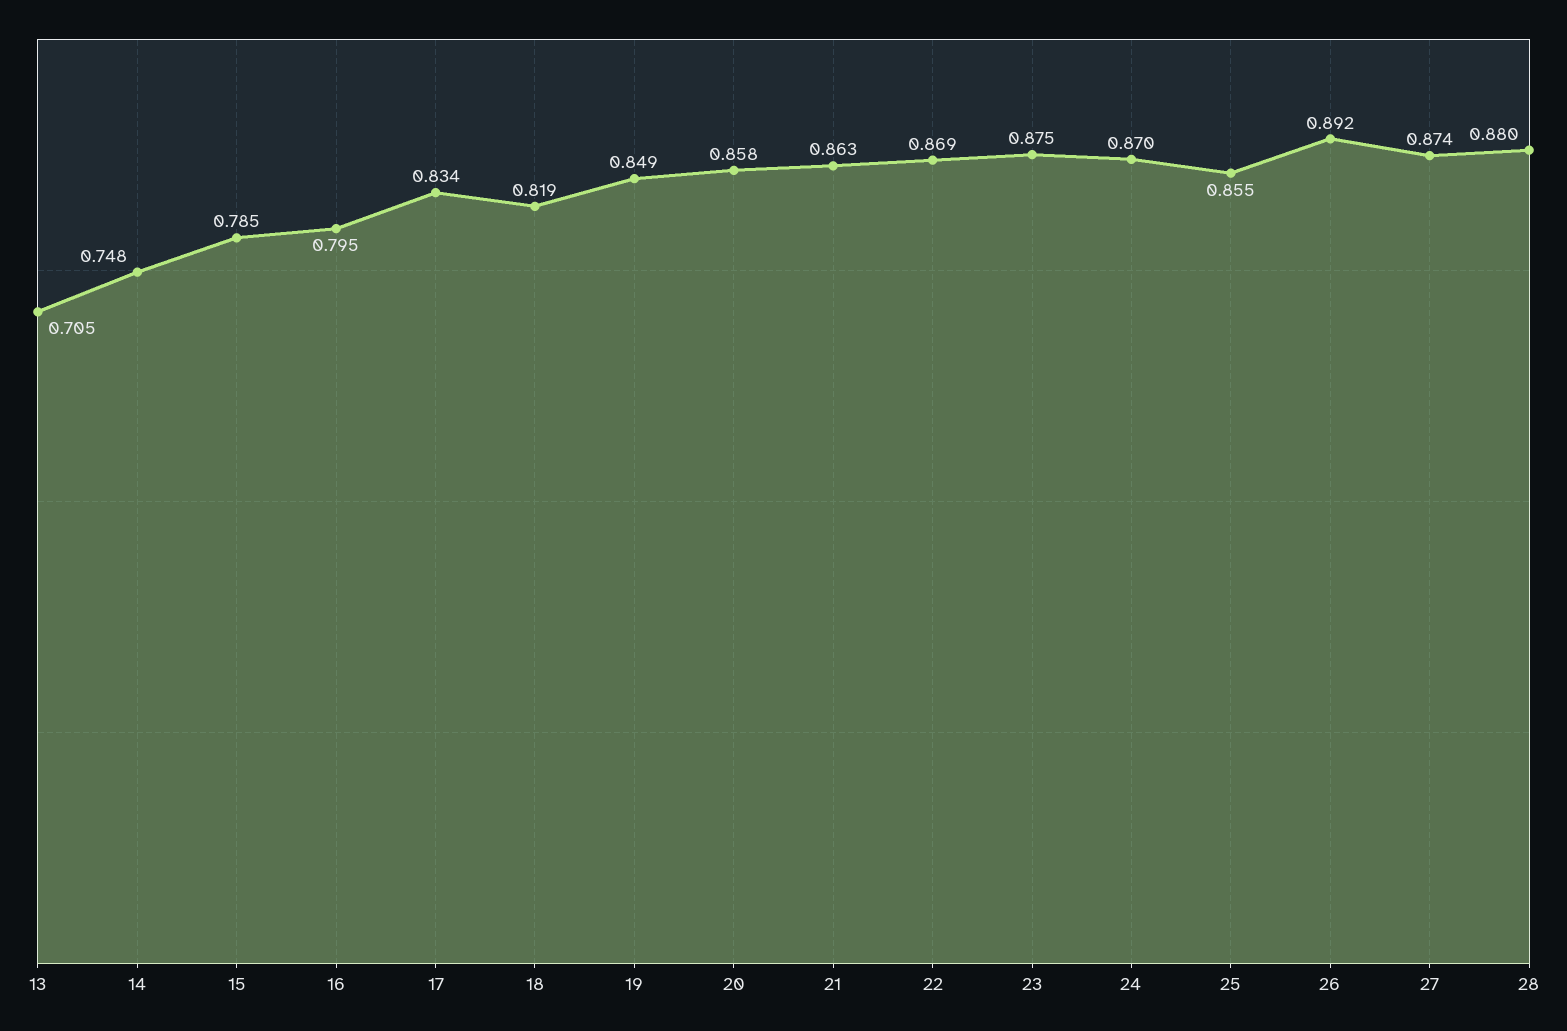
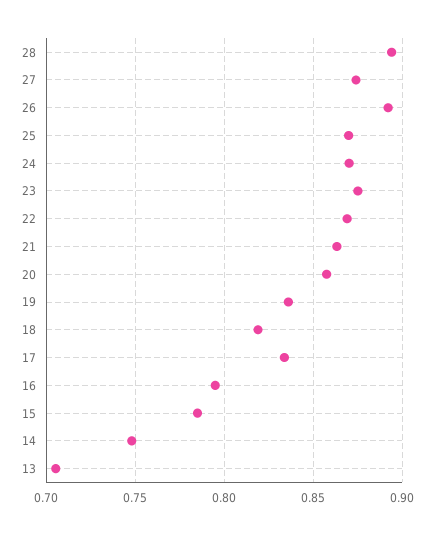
  {
    "13": 0.705,
    "14": 0.748,
    "15": 0.785,
    "16": 0.795,
    "17": 0.834,
    "18": 0.819,
-   "19": 0.849,
+   "19": 0.835,
    "20": 0.858,
    "21": 0.863,
    "22": 0.869,
    "23": 0.875,
    "24": 0.87,
-   "25": 0.855,
+   "25": 0.87,
    "26": 0.892,
    "27": 0.874,
-   "28": 0.88
+   "28": 0.895
  }

